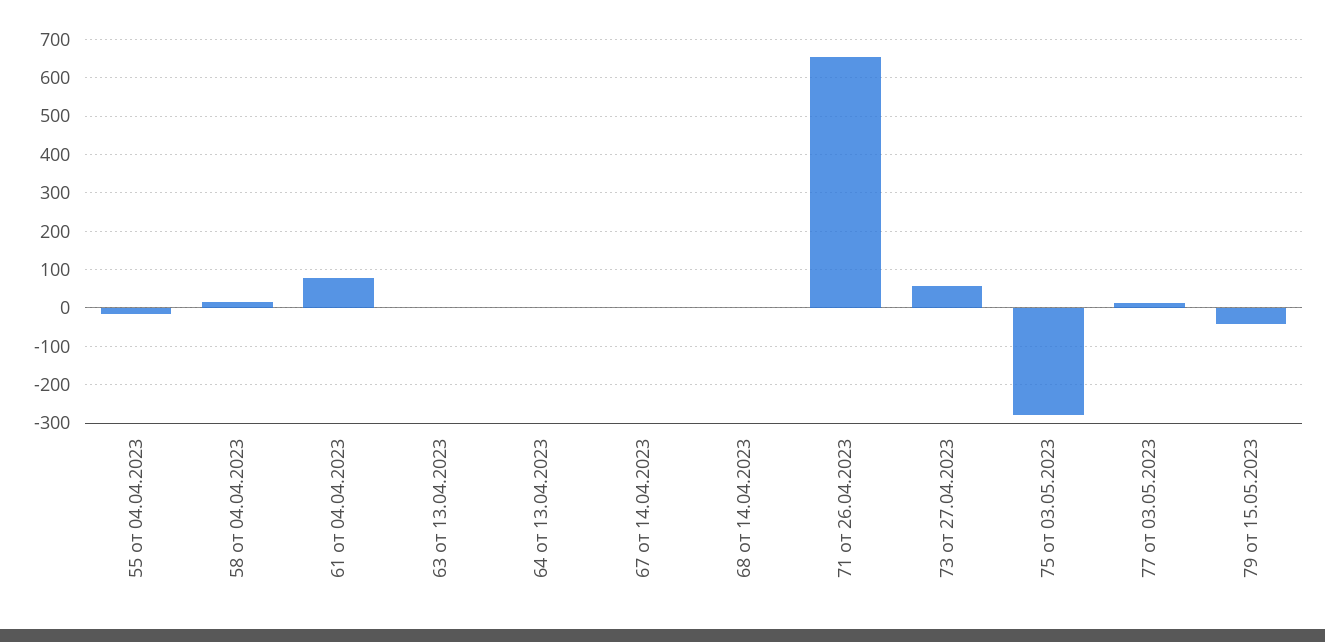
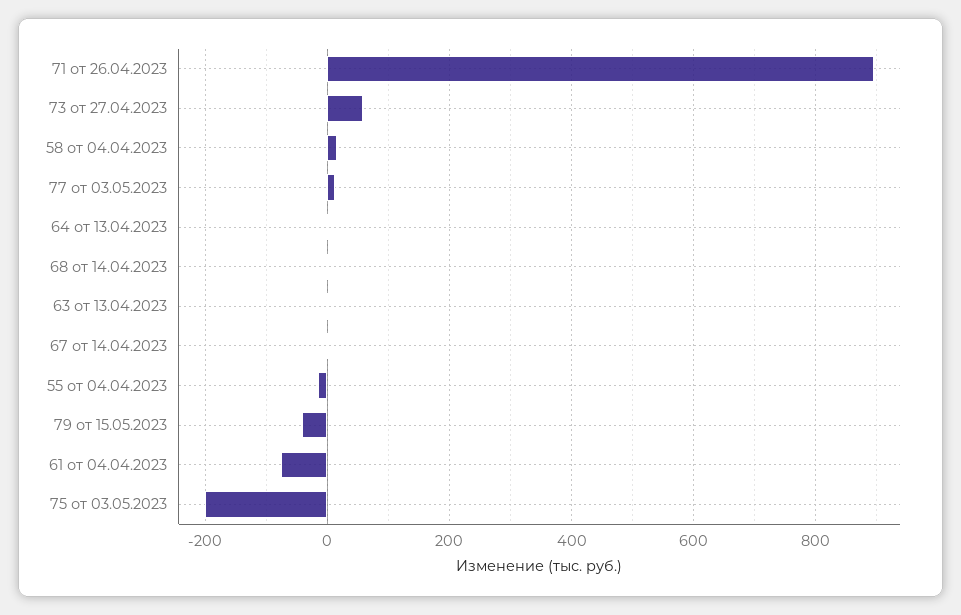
  {
    "55 от 04.04.2023": -20,
    "58 от 04.04.2023": 20,
-   "61 от 04.04.2023": 80,
+   "61 от 04.04.2023": -80,
    "63 от 13.04.2023": 0,
    "64 от 13.04.2023": 0,
    "67 от 14.04.2023": 0,
    "68 от 14.04.2023": 0,
-   "71 от 26.04.2023": 660,
+   "71 от 26.04.2023": 900,
    "73 от 27.04.2023": 60,
-   "75 от 03.05.2023": -280,
+   "75 от 03.05.2023": -200,
    "77 от 03.05.2023": 20,
    "79 от 15.05.2023": -40
  }

